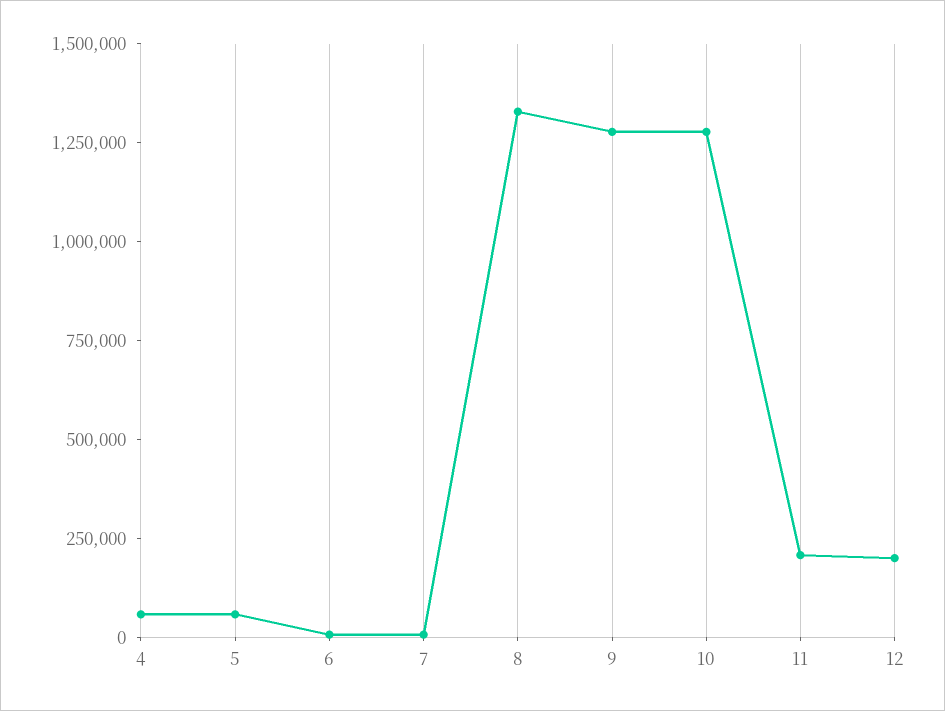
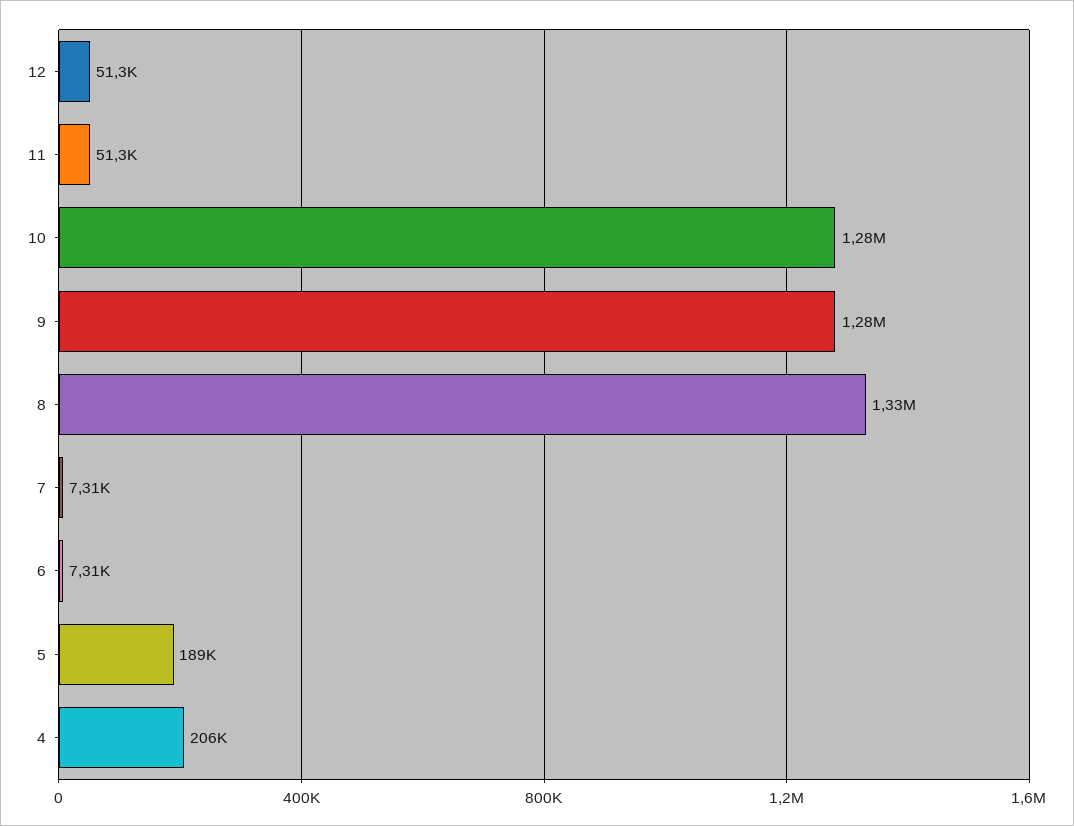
  {
-   "4": 50000,
+   "4": 206000,
-   "5": 50000,
+   "5": 189000,
    "6": 7310,
    "7": 7310,
    "8": 1330000,
    "9": 1280000,
    "10": 1280000,
-   "11": 200000,
+   "11": 51300,
-   "12": 200000
+   "12": 51300
  }

